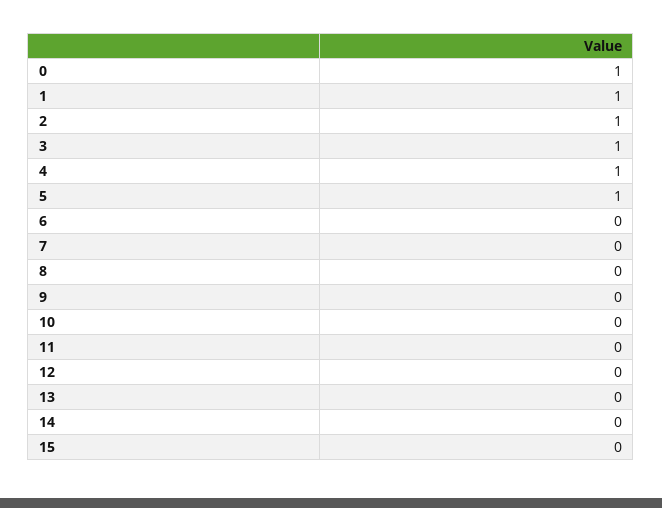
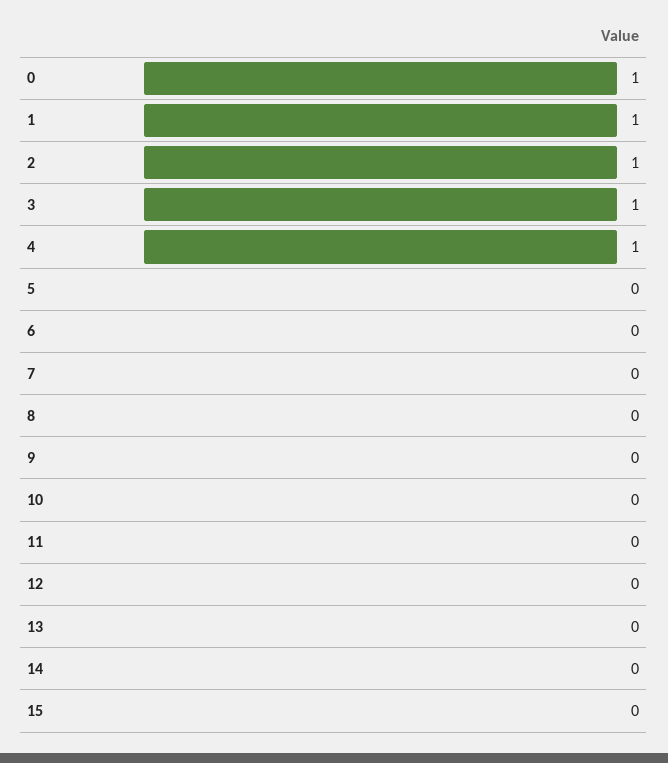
  {
    "0": 1,
    "1": 1,
    "2": 1,
    "3": 1,
    "4": 1,
-   "5": 1,
+   "5": 0,
    "6": 0,
    "7": 0,
    "8": 0,
    "9": 0,
    "10": 0,
    "11": 0,
    "12": 0,
    "13": 0,
    "14": 0,
    "15": 0
  }

